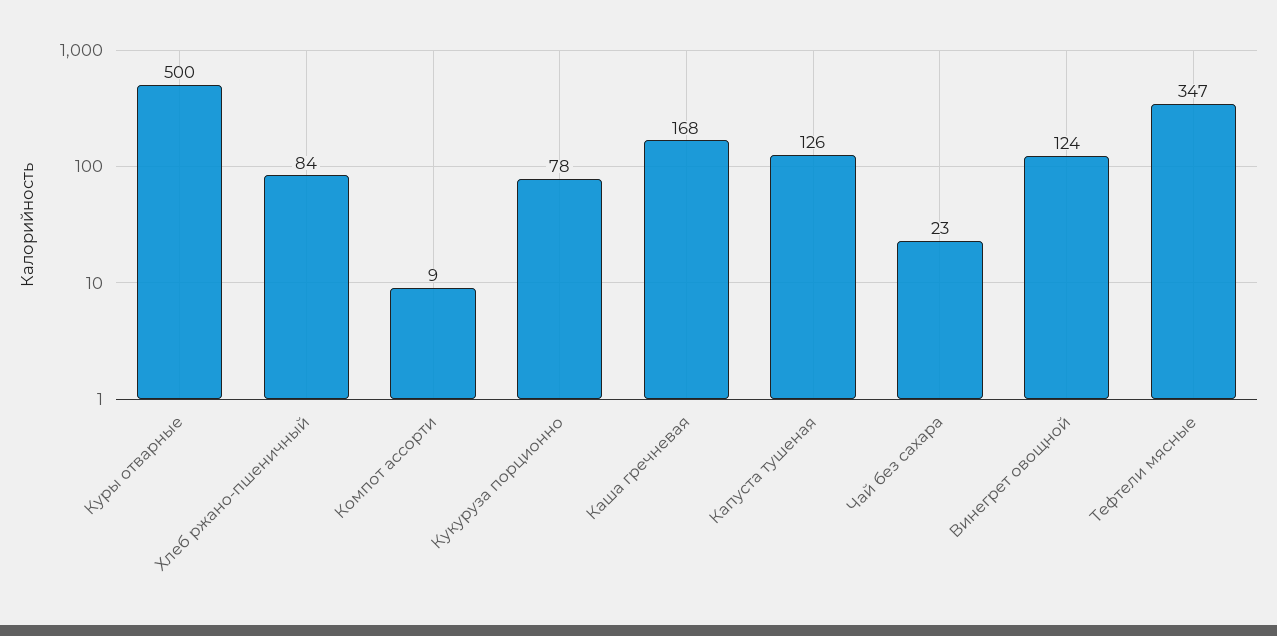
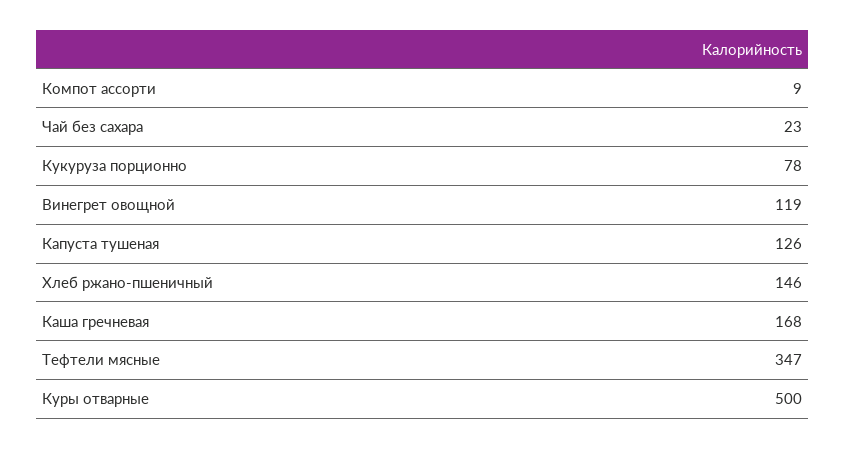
  {
    "Куры отварные": 500,
-   "Хлеб ржано-пшеничный": 84,
+   "Хлеб ржано-пшеничный": 146,
    "Компот ассорти": 9,
    "Кукуруза порционно": 78,
    "Каша гречневая": 168,
    "Капуста тушеная": 126,
    "Чай без сахара": 23,
-   "Винегрет овощной": 124,
+   "Винегрет овощной": 119,
    "Тефтели мясные": 347
  }

